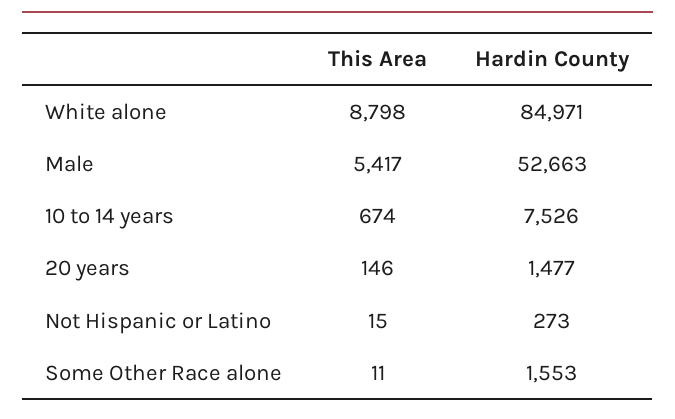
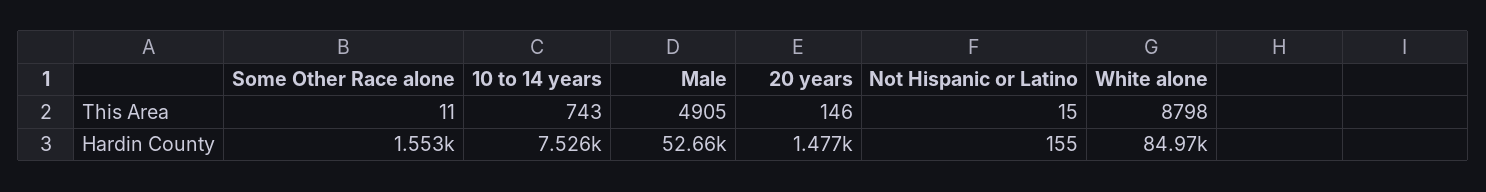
  {
    "This Area": {
      "White alone": 8798,
-     "Male": 5417,
+     "Male": 4905,
-     "10 to 14 years": 674,
+     "10 to 14 years": 743,
      "20 years": 146,
      "Not Hispanic or Latino": 15,
      "Some Other Race alone": 11
    },
    "Hardin County": {
      "White alone": 84971,
      "Male": 52663,
      "10 to 14 years": 7526,
      "20 years": 1477,
-     "Not Hispanic or Latino": 273,
+     "Not Hispanic or Latino": 155,
      "Some Other Race alone": 1553
    }
  }

